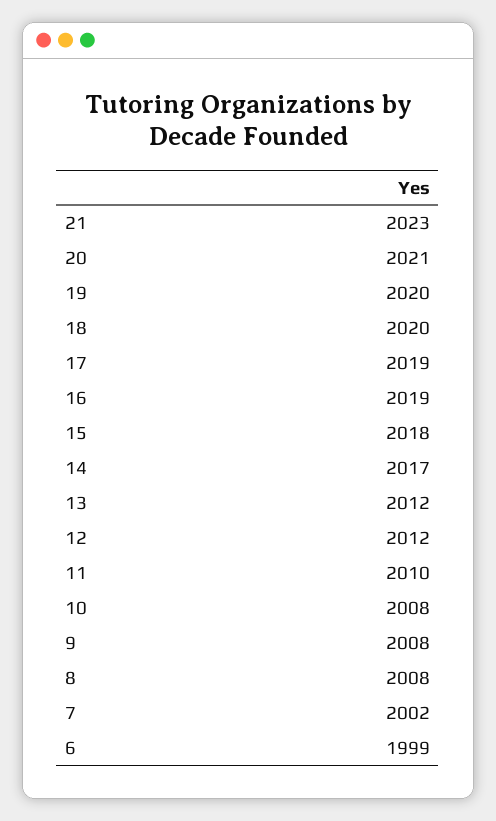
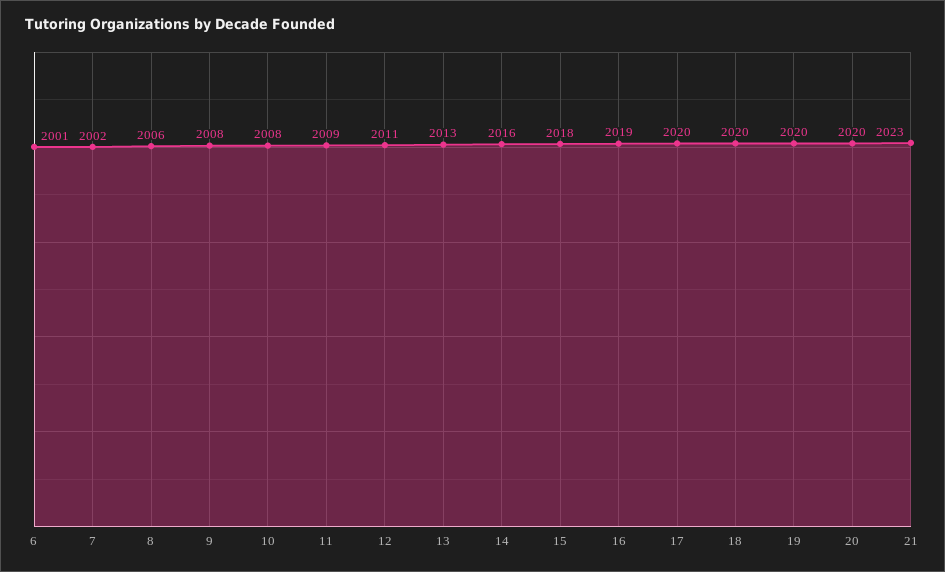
  {
    "21": 2023,
-   "20": 2021,
+   "20": 2020,
    "19": 2020,
    "18": 2020,
-   "17": 2019,
+   "17": 2020,
    "16": 2019,
    "15": 2018,
-   "14": 2017,
+   "14": 2016,
-   "13": 2012,
+   "13": 2013,
-   "12": 2012,
+   "12": 2011,
-   "11": 2010,
+   "11": 2009,
    "10": 2008,
    "9": 2008,
-   "8": 2008,
+   "8": 2006,
    "7": 2002,
-   "6": 1999
+   "6": 2001
  }

